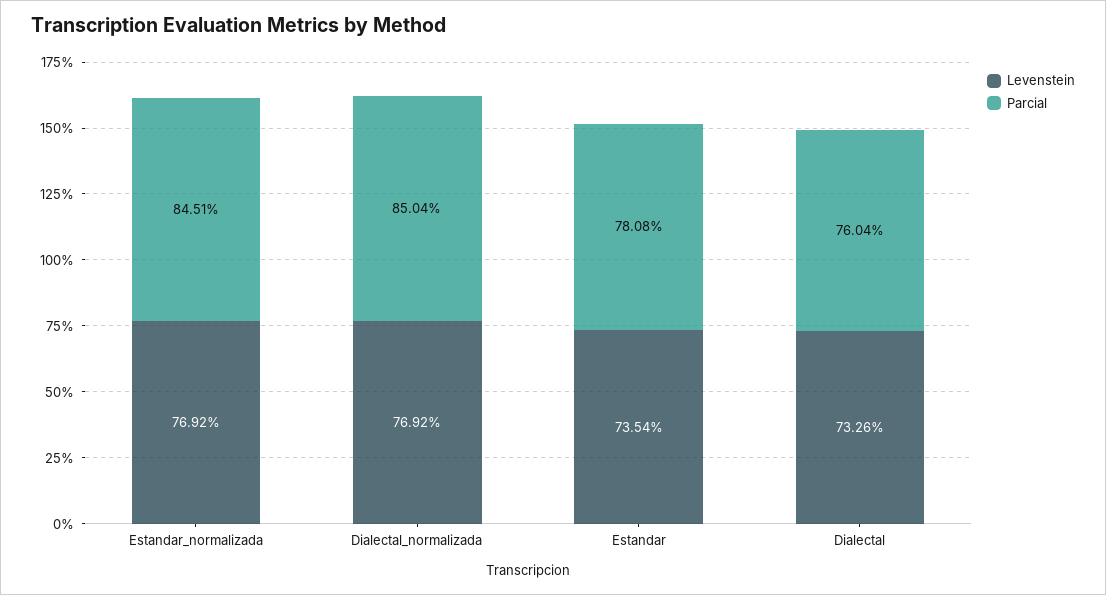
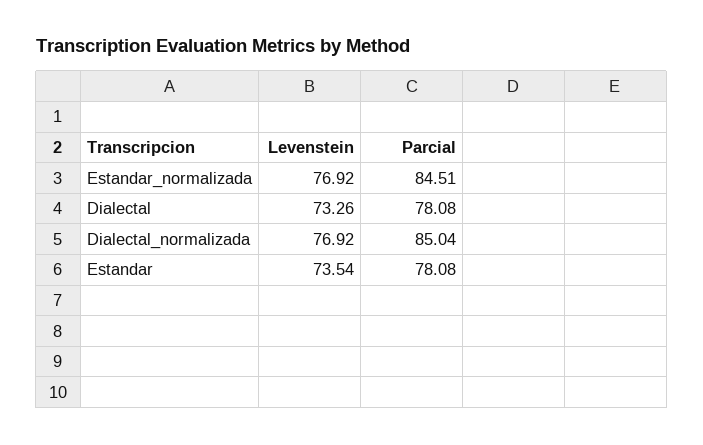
  {
    "Levenstein": {
      "Estandar_normalizada": 76.92,
      "Dialectal_normalizada": 76.92,
      "Estandar": 73.54,
      "Dialectal": 73.26
    },
    "Parcial": {
      "Estandar_normalizada": 84.51,
      "Dialectal_normalizada": 85.04,
      "Estandar": 78.08,
-     "Dialectal": 76.04
+     "Dialectal": 78.08
    }
  }

